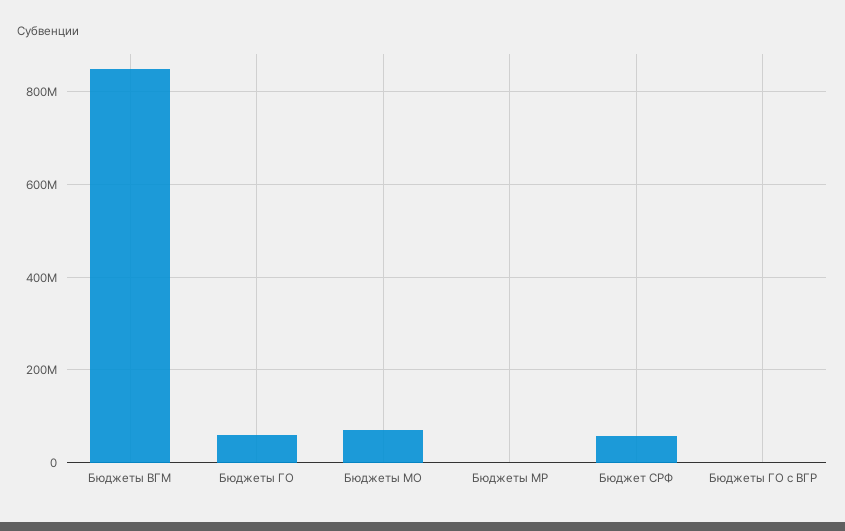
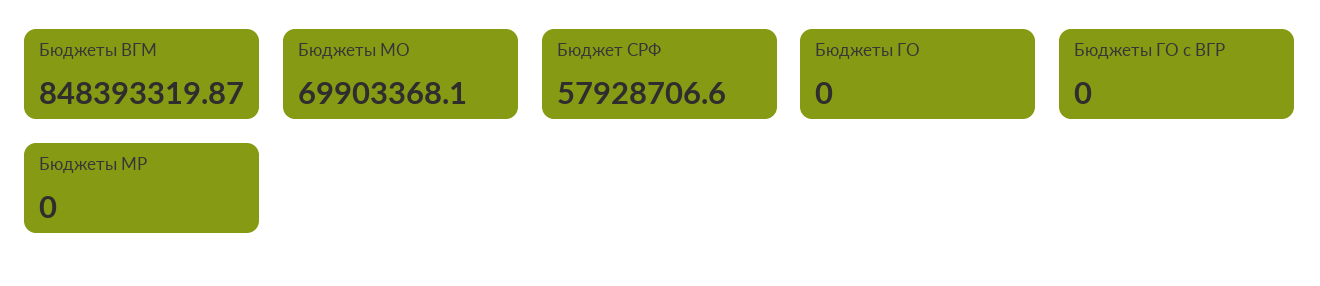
  {
    "Бюджеты ВГМ": 848393319.87,
-   "Бюджеты ГО": 60000000,
+   "Бюджеты ГО": 0,
    "Бюджеты МО": 69903368.1,
    "Бюджеты МР": 0,
    "Бюджет СРФ": 57928706.6,
    "Бюджеты ГО с ВГР": 0
  }

